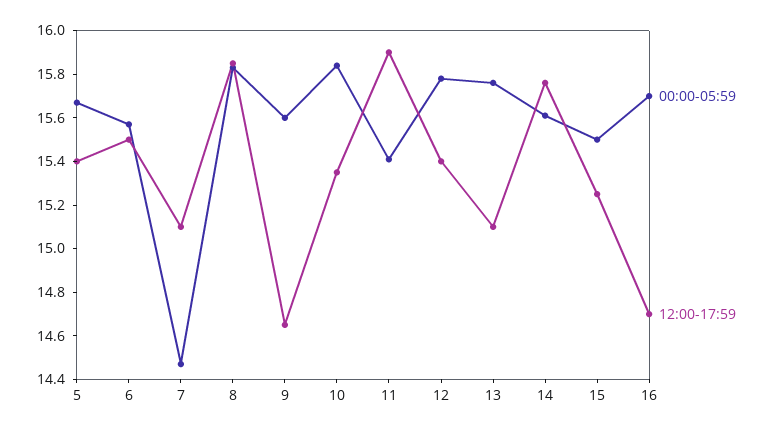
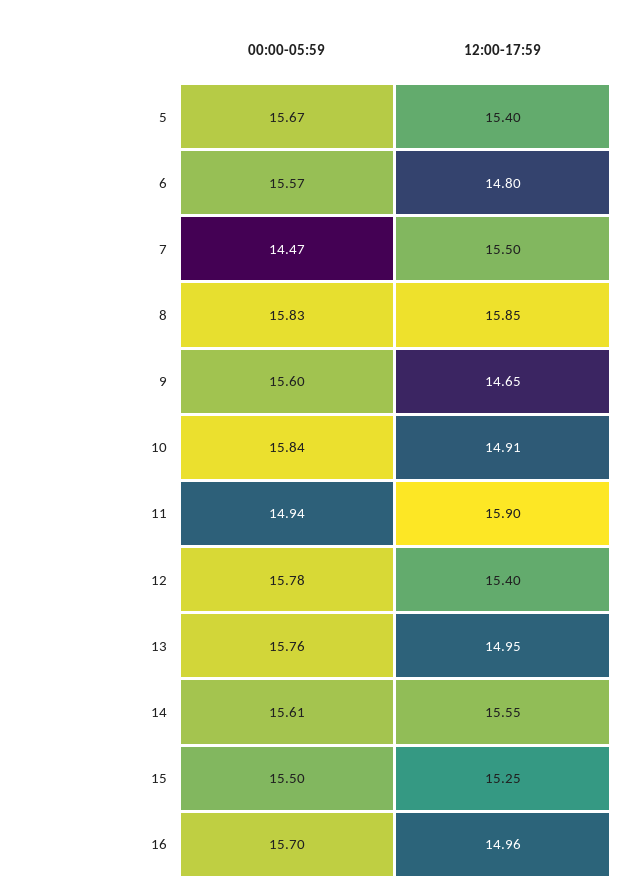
  {
    "00:00-05:59": {
      "5": 15.67,
      "6": 15.57,
      "7": 14.47,
      "8": 15.83,
      "9": 15.6,
      "10": 15.84,
-     "11": 15.4,
+     "11": 14.94,
      "12": 15.78,
      "13": 15.76,
      "14": 15.61,
      "15": 15.5,
      "16": 15.7
    },
    "12:00-17:59": {
      "5": 15.4,
-     "6": 15.5,
+     "6": 14.8,
-     "7": 15.1,
+     "7": 15.5,
      "8": 15.85,
      "9": 14.65,
-     "10": 15.35,
+     "10": 14.91,
      "11": 15.9,
      "12": 15.4,
-     "13": 15.1,
+     "13": 14.95,
-     "14": 15.75,
+     "14": 15.55,
      "15": 15.25,
-     "16": 14.7
+     "16": 14.96
    }
  }

